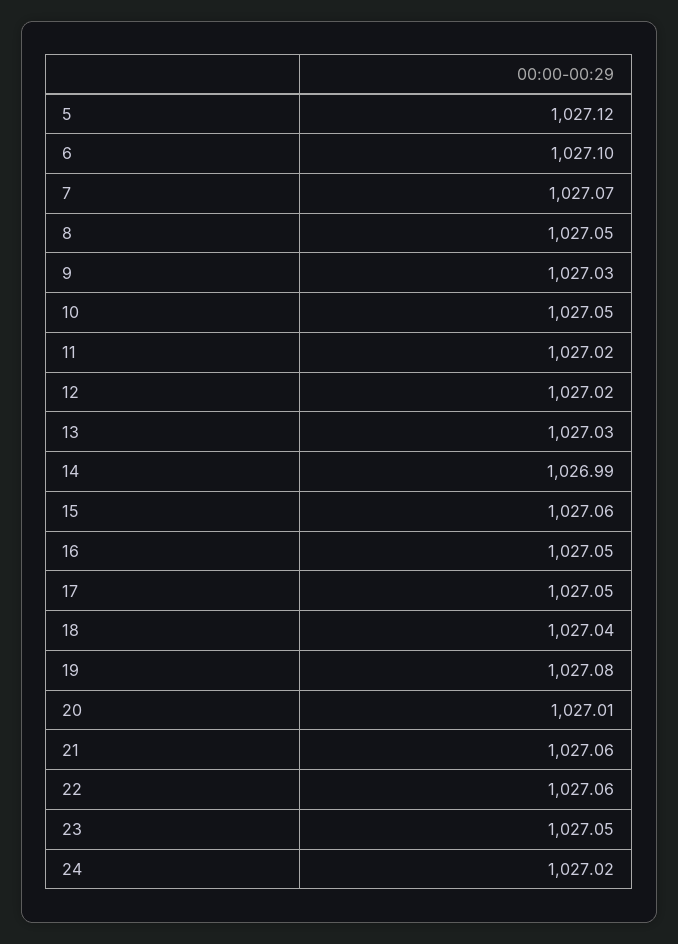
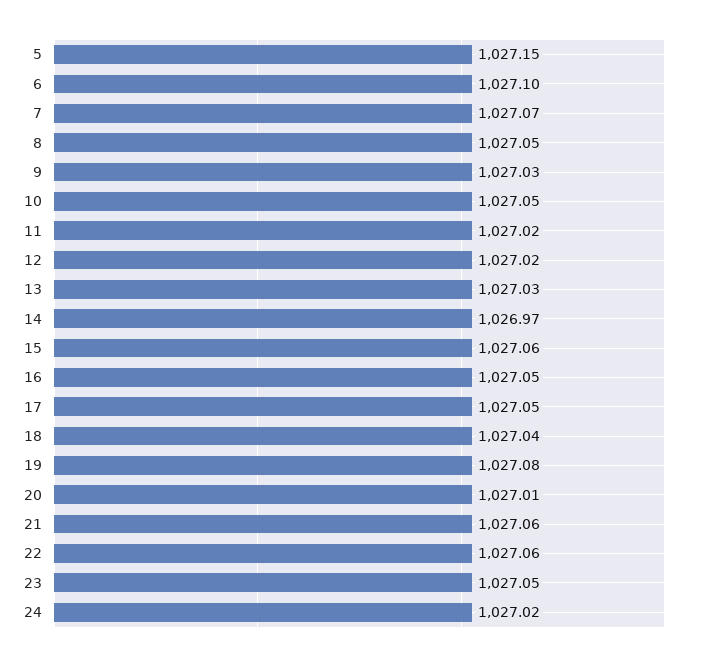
  {
-   "5": 1027.12,
+   "5": 1027.15,
    "6": 1027.1,
    "7": 1027.07,
    "8": 1027.05,
    "9": 1027.03,
    "10": 1027.05,
    "11": 1027.02,
    "12": 1027.02,
    "13": 1027.03,
-   "14": 1026.99,
+   "14": 1026.97,
    "15": 1027.06,
    "16": 1027.05,
    "17": 1027.05,
    "18": 1027.04,
    "19": 1027.08,
    "20": 1027.01,
    "21": 1027.06,
    "22": 1027.06,
    "23": 1027.05,
    "24": 1027.02
  }

